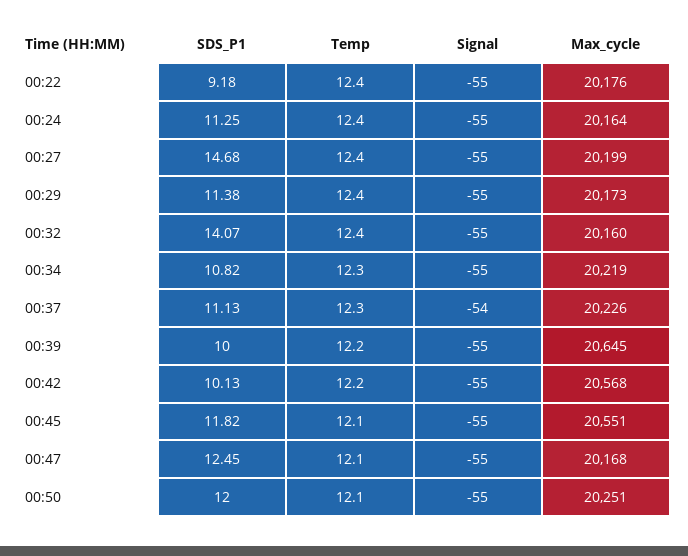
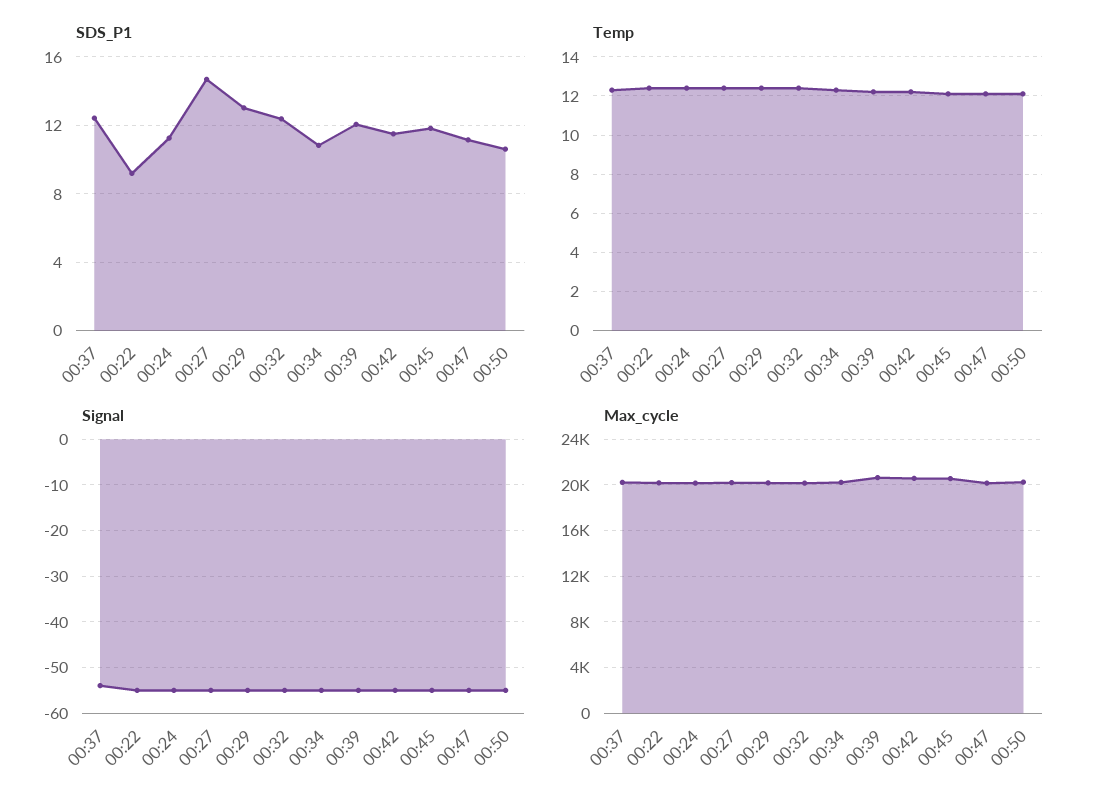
  {
    "SDS_P1": {
      "00:22": 9.18,
      "00:24": 11.25,
      "00:27": 14.68,
-     "00:29": 11.38,
+     "00:29": 13,
-     "00:32": 14.07,
+     "00:32": 12.5,
      "00:34": 10.82,
-     "00:37": 11.13,
+     "00:37": 12.5,
-     "00:39": 10,
+     "00:39": 12,
-     "00:42": 10.13,
+     "00:42": 11.5,
      "00:45": 11.82,
-     "00:47": 12.45,
+     "00:47": 11,
-     "00:50": 12
+     "00:50": 10.5
    },
    "Temp": {
      "00:22": 12.4,
      "00:24": 12.4,
      "00:27": 12.4,
      "00:29": 12.4,
      "00:32": 12.4,
      "00:34": 12.3,
      "00:37": 12.3,
      "00:39": 12.2,
      "00:42": 12.2,
      "00:45": 12.1,
      "00:47": 12.1,
      "00:50": 12.1
    },
    "Signal": {
      "00:22": -55,
      "00:24": -55,
      "00:27": -55,
      "00:29": -55,
      "00:32": -55,
      "00:34": -55,
      "00:37": -54,
      "00:39": -55,
      "00:42": -55,
      "00:45": -55,
      "00:47": -55,
      "00:50": -55
    },
    "Max_cycle": {
      "00:22": 20176,
      "00:24": 20164,
      "00:27": 20199,
      "00:29": 20173,
      "00:32": 20160,
      "00:34": 20219,
      "00:37": 20226,
      "00:39": 20645,
      "00:42": 20568,
      "00:45": 20551,
      "00:47": 20168,
      "00:50": 20251
    }
  }

